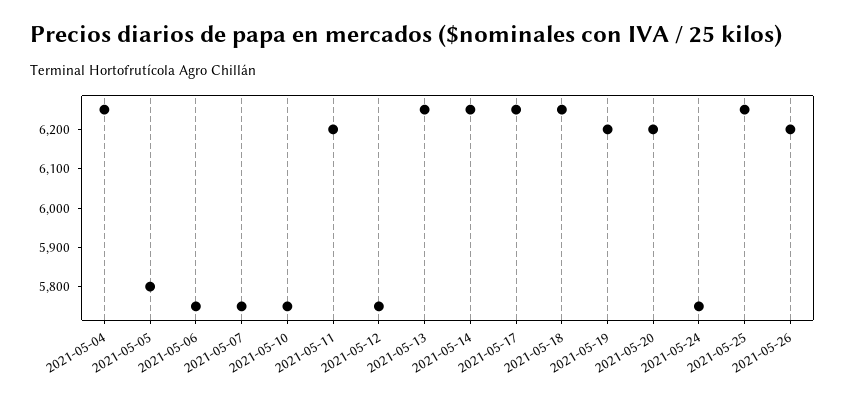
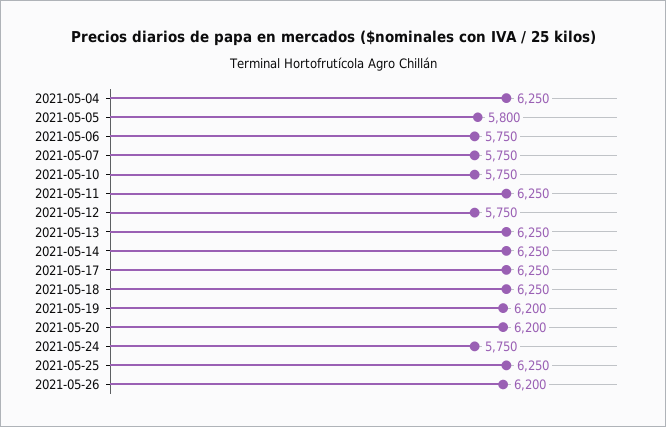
  {
    "2021-05-04": 6250,
    "2021-05-05": 5800,
    "2021-05-06": 5750,
    "2021-05-07": 5750,
    "2021-05-10": 5750,
-   "2021-05-11": 6200,
+   "2021-05-11": 6250,
    "2021-05-12": 5750,
    "2021-05-13": 6250,
    "2021-05-14": 6250,
    "2021-05-17": 6250,
    "2021-05-18": 6250,
    "2021-05-19": 6200,
    "2021-05-20": 6200,
    "2021-05-24": 5750,
    "2021-05-25": 6250,
    "2021-05-26": 6200
  }

